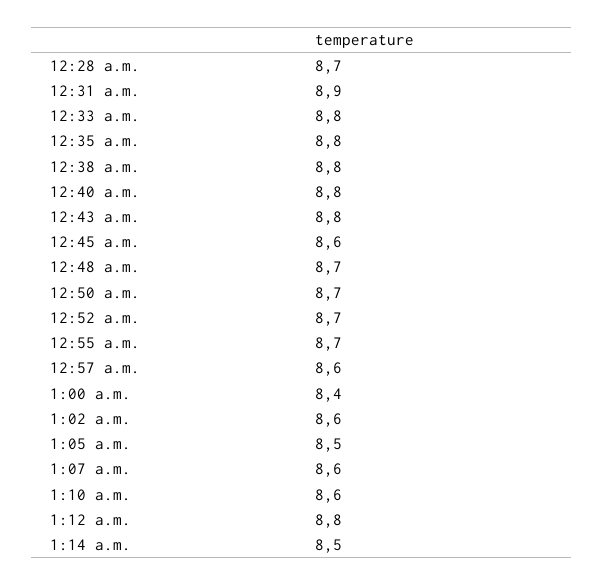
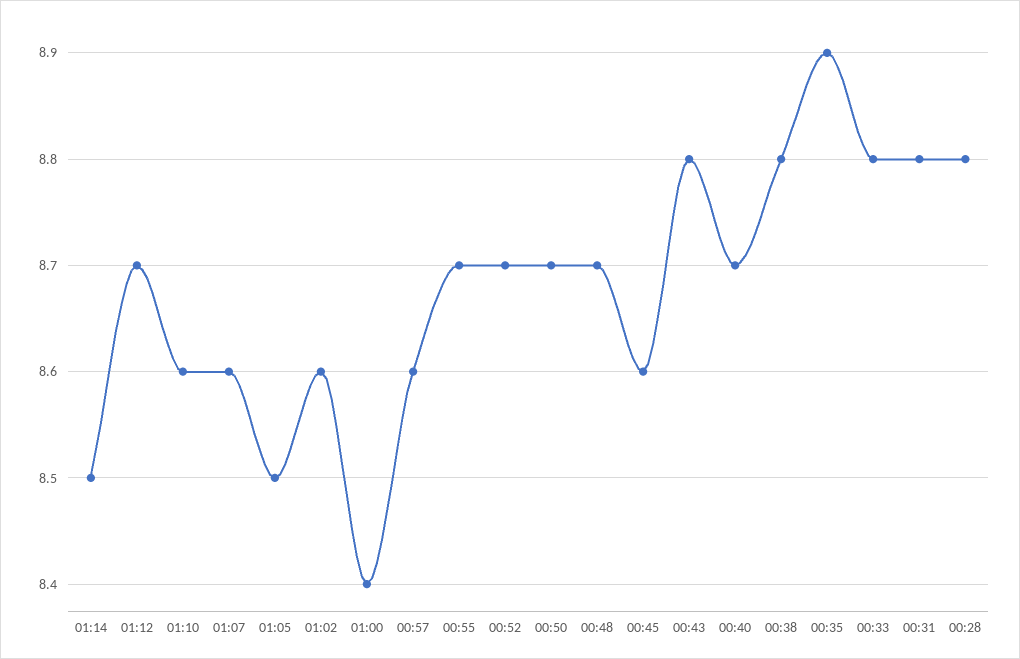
  {
-   "12:28 a.m.": 8.7,
+   "12:28 a.m.": 8.8,
-   "12:31 a.m.": 8.9,
+   "12:31 a.m.": 8.8,
    "12:33 a.m.": 8.8,
-   "12:35 a.m.": 8.8,
+   "12:35 a.m.": 8.9,
    "12:38 a.m.": 8.8,
-   "12:40 a.m.": 8.8,
+   "12:40 a.m.": 8.7,
    "12:43 a.m.": 8.8,
    "12:45 a.m.": 8.6,
    "12:48 a.m.": 8.7,
    "12:50 a.m.": 8.7,
    "12:52 a.m.": 8.7,
    "12:55 a.m.": 8.7,
    "12:57 a.m.": 8.6,
    "1:00 a.m.": 8.4,
    "1:02 a.m.": 8.6,
    "1:05 a.m.": 8.5,
    "1:07 a.m.": 8.6,
    "1:10 a.m.": 8.6,
-   "1:12 a.m.": 8.8,
+   "1:12 a.m.": 8.7,
    "1:14 a.m.": 8.5
  }

